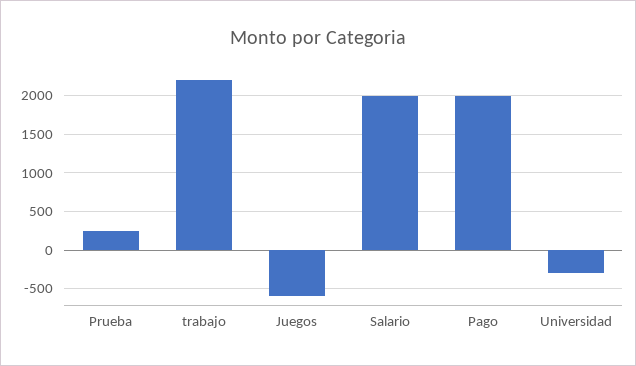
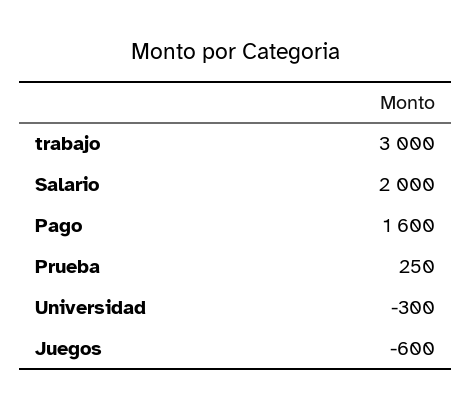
  {
    "Prueba": 250,
-   "trabajo": 2200,
+   "trabajo": 3000,
    "Juegos": -600,
    "Salario": 2000,
-   "Pago": 2000,
+   "Pago": 1600,
    "Universidad": -300
  }

